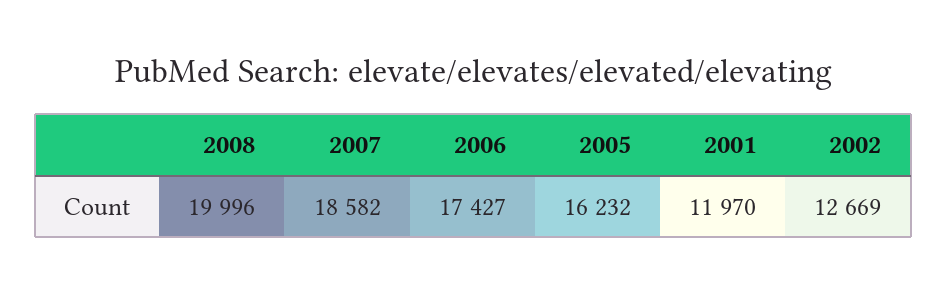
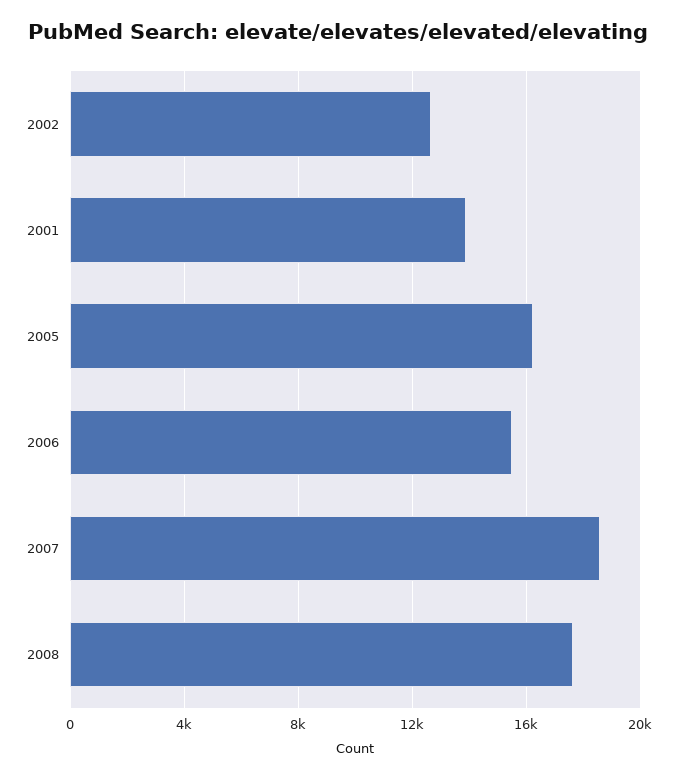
  {
-   "2008": 19996,
+   "2008": 17500,
    "2007": 18582,
-   "2006": 17427,
+   "2006": 15500,
    "2005": 16232,
-   "2001": 11970,
+   "2001": 14000,
    "2002": 12669
  }

